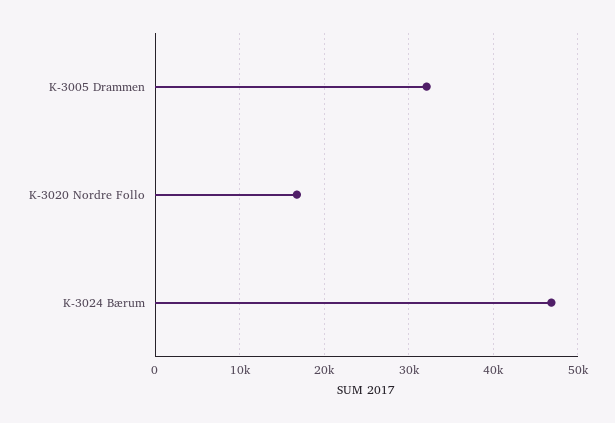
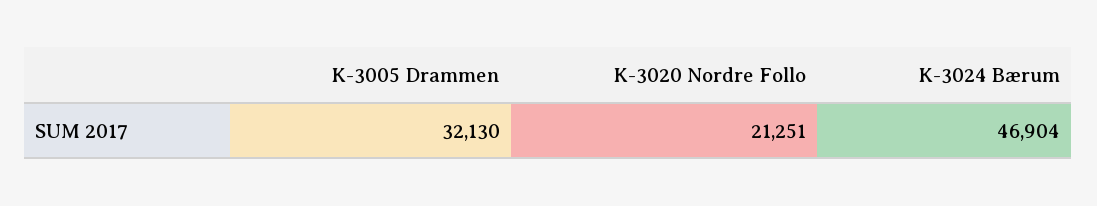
  {
    "K-3005 Drammen": 32130,
-   "K-3020 Nordre Follo": 17000,
+   "K-3020 Nordre Follo": 21251,
    "K-3024 Bærum": 46904
  }

